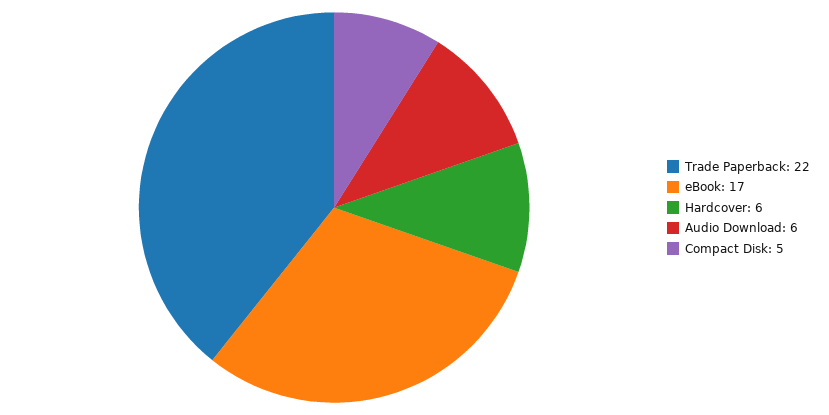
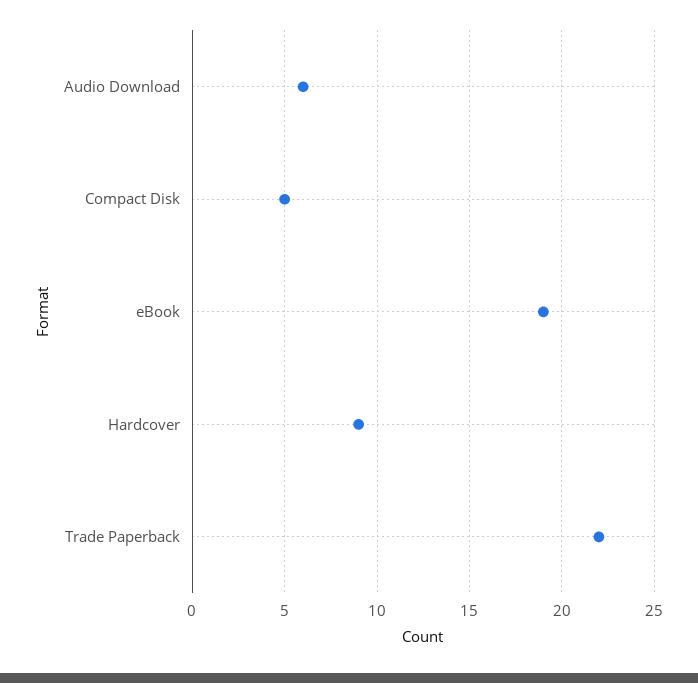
  {
    "Trade Paperback": 22,
-   "eBook": 17,
+   "eBook": 19,
-   "Hardcover": 6,
+   "Hardcover": 9,
    "Audio Download": 6,
    "Compact Disk": 5
  }

